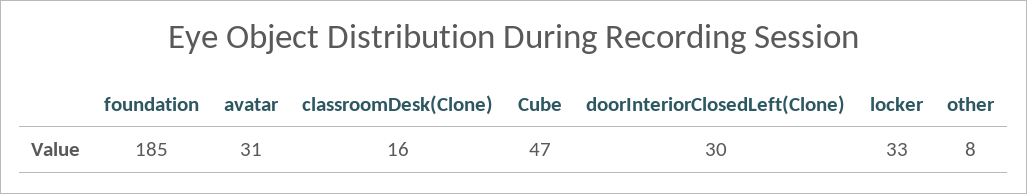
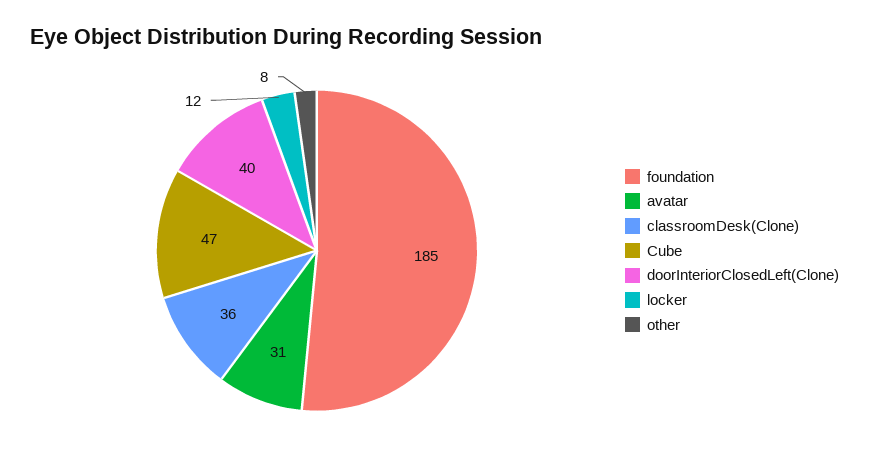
  {
    "foundation": 185,
    "avatar": 31,
-   "classroomDesk(Clone)": 16,
+   "classroomDesk(Clone)": 36,
    "Cube": 47,
-   "doorInteriorClosedLeft(Clone)": 30,
+   "doorInteriorClosedLeft(Clone)": 40,
-   "locker": 33,
+   "locker": 12,
    "other": 8
  }

